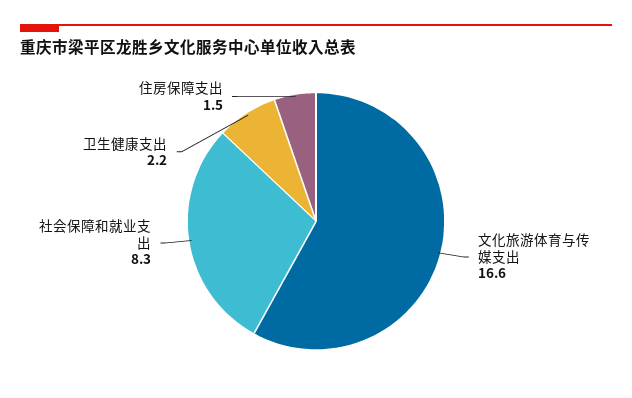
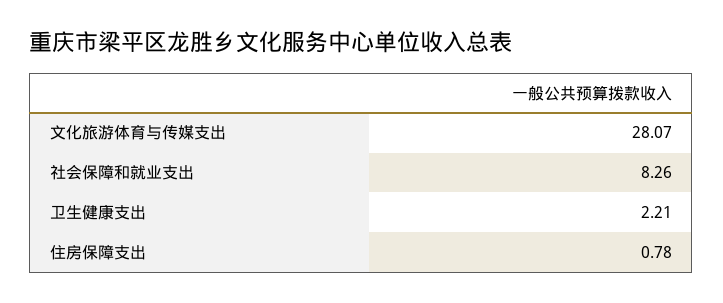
  {
-   "文化旅游体育与传媒支出": 16.6,
+   "文化旅游体育与传媒支出": 28.07,
    "社会保障和就业支出": 8.26,
    "卫生健康支出": 2.21,
-   "住房保障支出": 1.5
+   "住房保障支出": 0.78
  }

